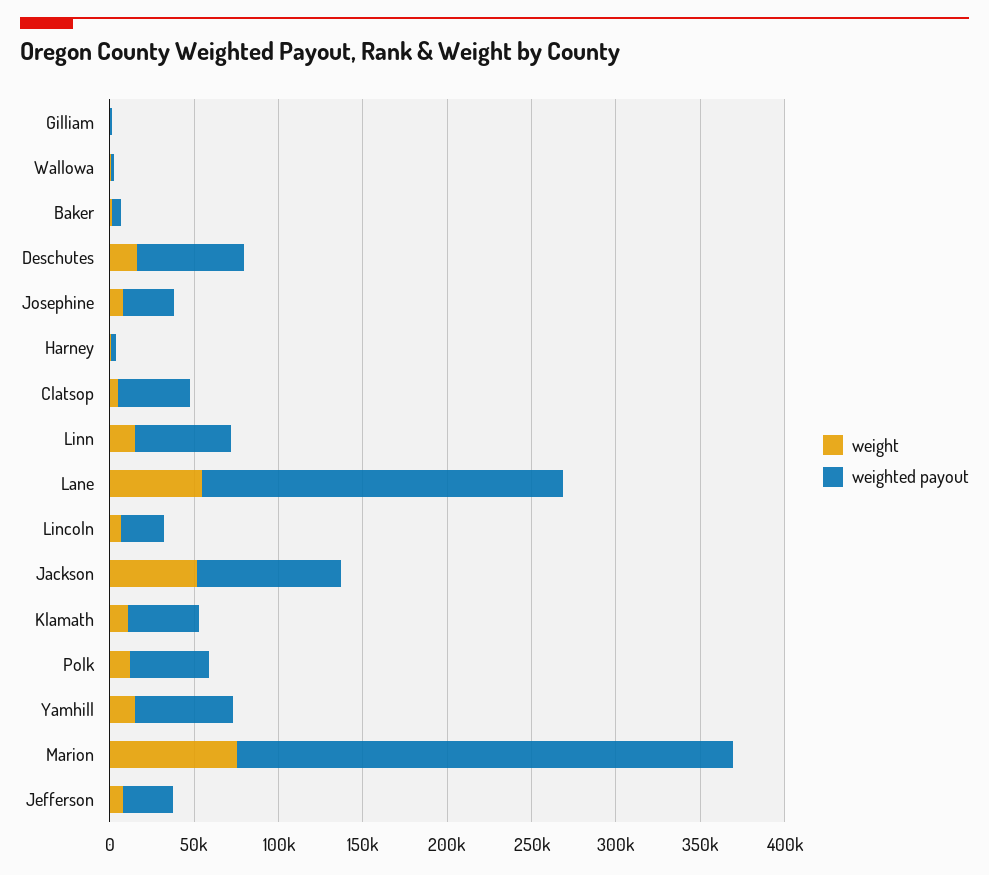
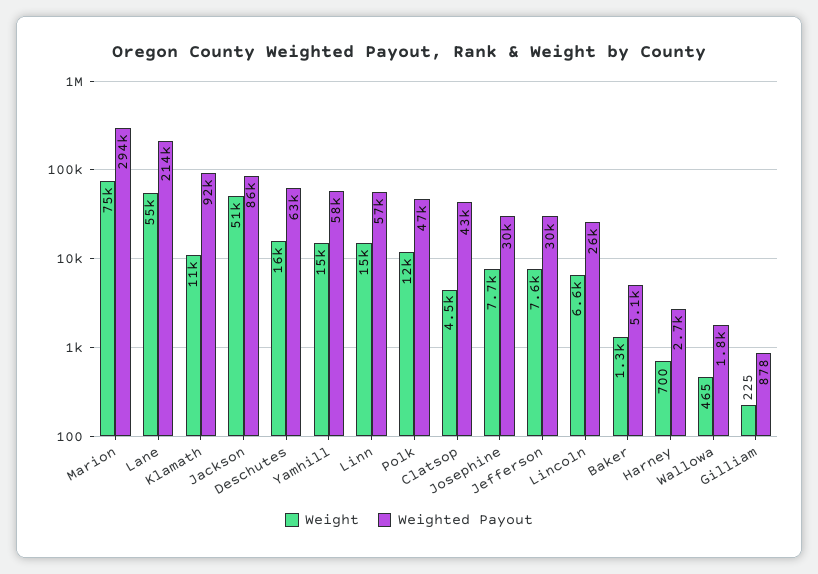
  {
    "weight": {
      "Gilliam": 225,
      "Wallowa": 465,
      "Baker": 1300,
      "Deschutes": 16000,
      "Josephine": 7700,
      "Harney": 700,
      "Clatsop": 4500,
      "Linn": 15000,
      "Lane": 55000,
      "Lincoln": 6600,
      "Jackson": 51000,
      "Klamath": 11000,
      "Polk": 12000,
      "Yamhill": 15000,
      "Marion": 75000,
      "Jefferson": 7600
    },
    "weighted payout": {
      "Gilliam": 878,
      "Wallowa": 1800,
      "Baker": 5100,
      "Deschutes": 63000,
      "Josephine": 30000,
      "Harney": 2700,
      "Clatsop": 43000,
      "Linn": 57000,
      "Lane": 214000,
      "Lincoln": 26000,
      "Jackson": 86000,
-     "Klamath": 40000,
+     "Klamath": 92000,
      "Polk": 47000,
      "Yamhill": 58000,
      "Marion": 294000,
      "Jefferson": 30000
    }
  }

